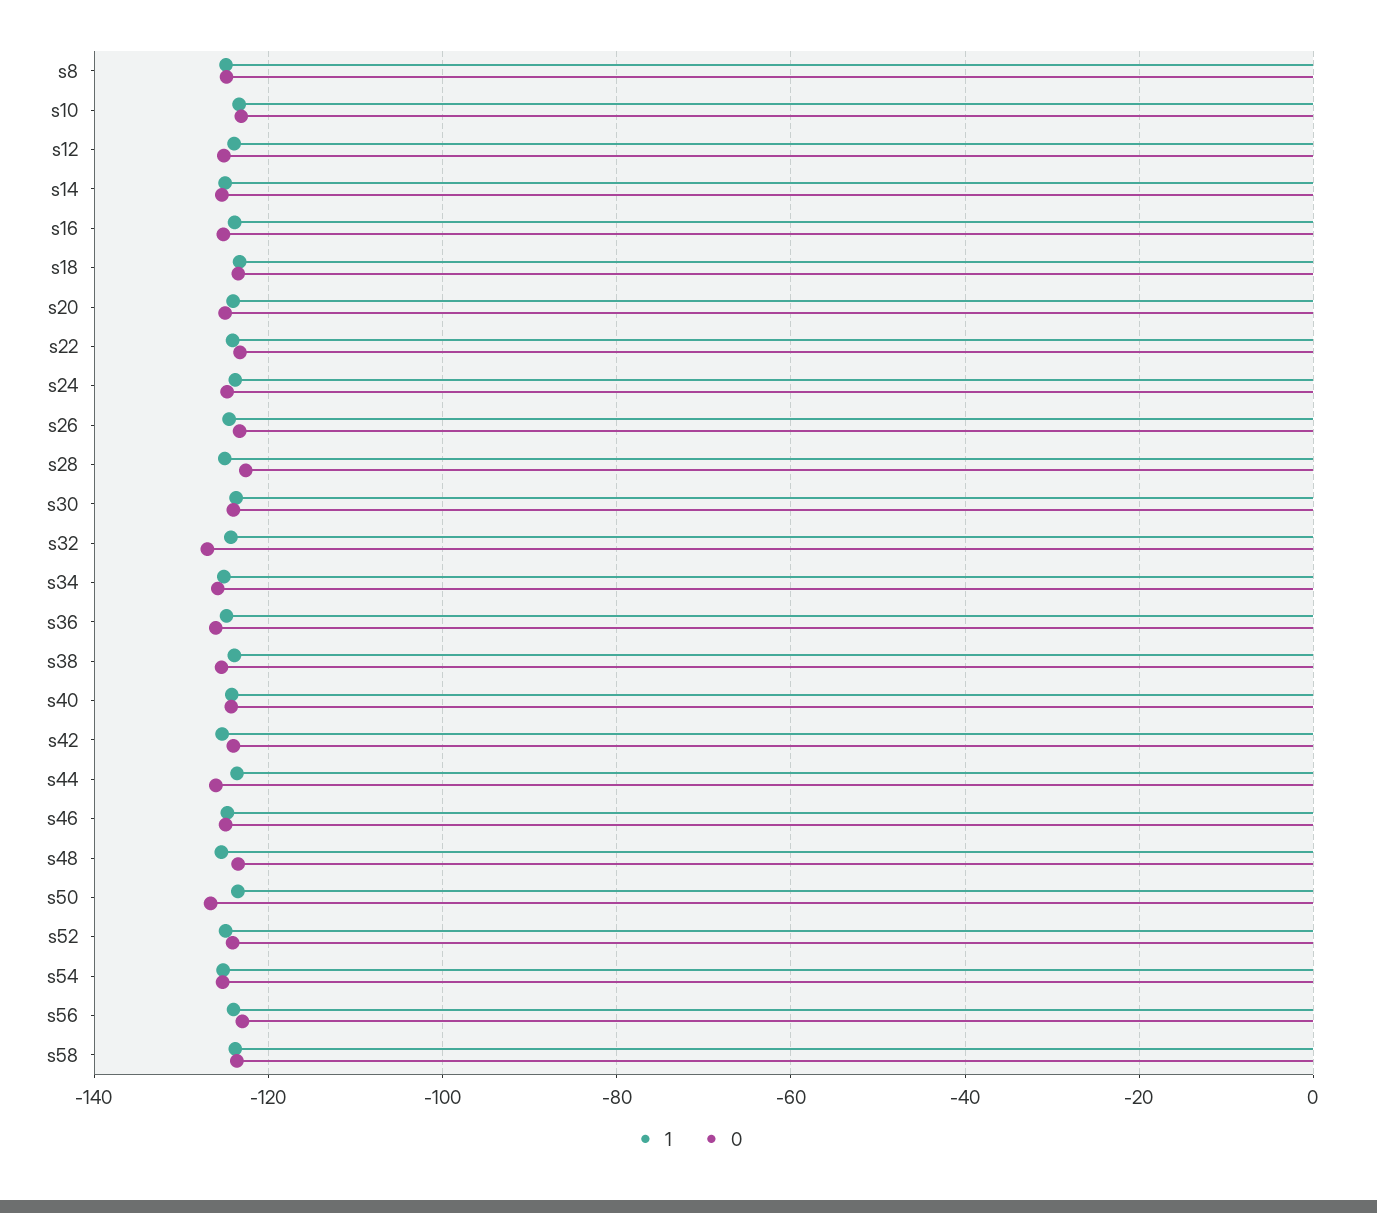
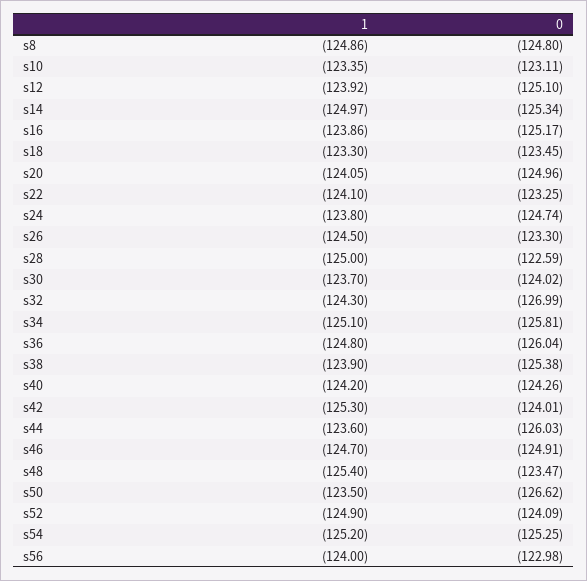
  {
    "1": {
      "s8": -124.86,
      "s10": -123.35,
      "s12": -123.92,
      "s14": -124.97,
      "s16": -123.86,
      "s18": -123.3,
      "s20": -124.05,
      "s22": -124.1,
      "s24": -123.8,
      "s26": -124.5,
      "s28": -125,
      "s30": -123.7,
      "s32": -124.3,
      "s34": -125.1,
      "s36": -124.8,
      "s38": -123.9,
      "s40": -124.2,
      "s42": -125.3,
      "s44": -123.6,
      "s46": -124.7,
      "s48": -125.4,
      "s50": -123.5,
      "s52": -124.9,
      "s54": -125.2,
-     "s56": -124,
+     "s56": -124
-     "s58": -124
    },
    "0": {
      "s8": -124.8,
      "s10": -123.11,
      "s12": -125.1,
      "s14": -125.34,
      "s16": -125.17,
      "s18": -123.45,
      "s20": -124.96,
      "s22": -123.25,
      "s24": -124.74,
      "s26": -123.3,
      "s28": -122.59,
      "s30": -124.02,
      "s32": -126.99,
      "s34": -125.81,
      "s36": -126.04,
      "s38": -125.38,
      "s40": -124.26,
      "s42": -124.01,
      "s44": -126.03,
      "s46": -124.91,
      "s48": -123.47,
      "s50": -126.62,
      "s52": -124.09,
      "s54": -125.25,
-     "s56": -122.98,
+     "s56": -122.98
-     "s58": -124
    }
  }

